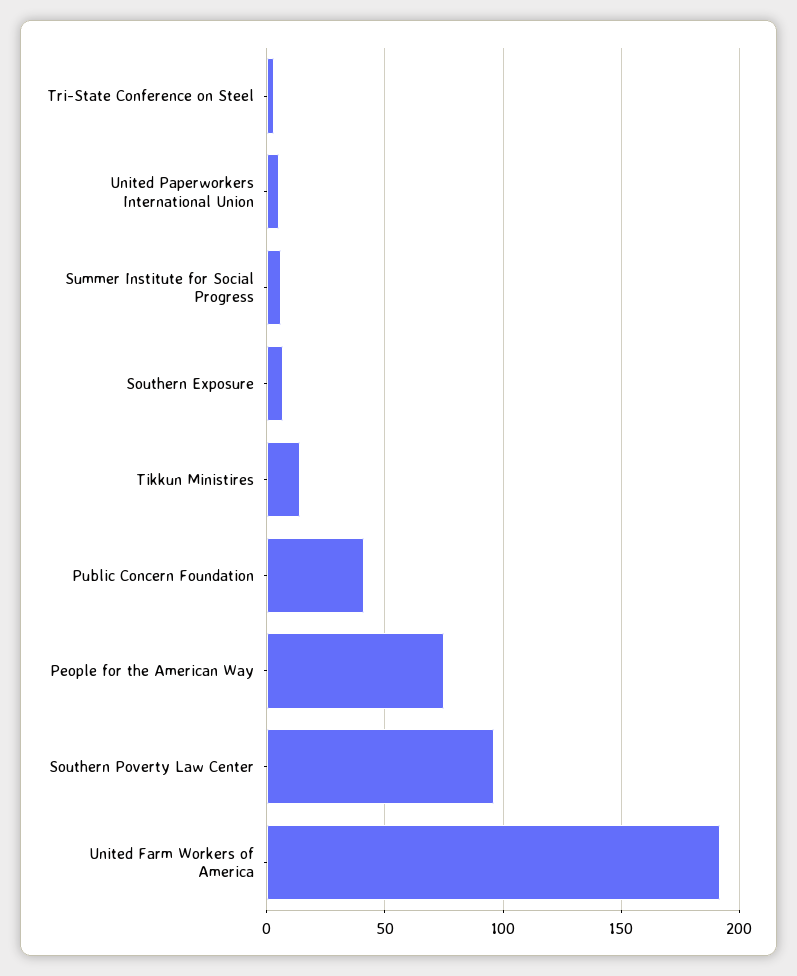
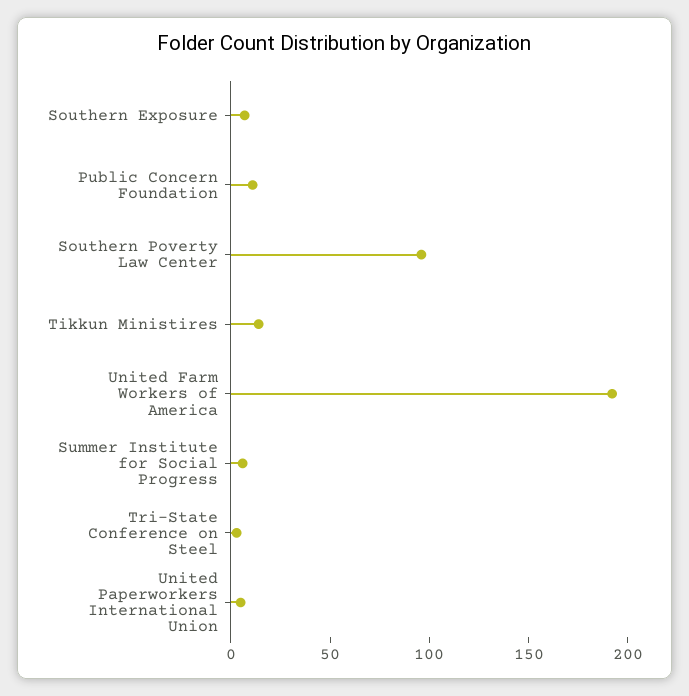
  {
    "Tri-State Conference on Steel": 5,
    "United Paperworkers International Union": 5,
    "Summer Institute for Social Progress": 5,
    "Southern Exposure": 5,
    "Tikkun Ministires": 15,
-   "Public Concern Foundation": 40,
+   "Public Concern Foundation": 10,
-   "People for the American Way": 75,
    "Southern Poverty Law Center": 95,
    "United Farm Workers of America": 190
  }

